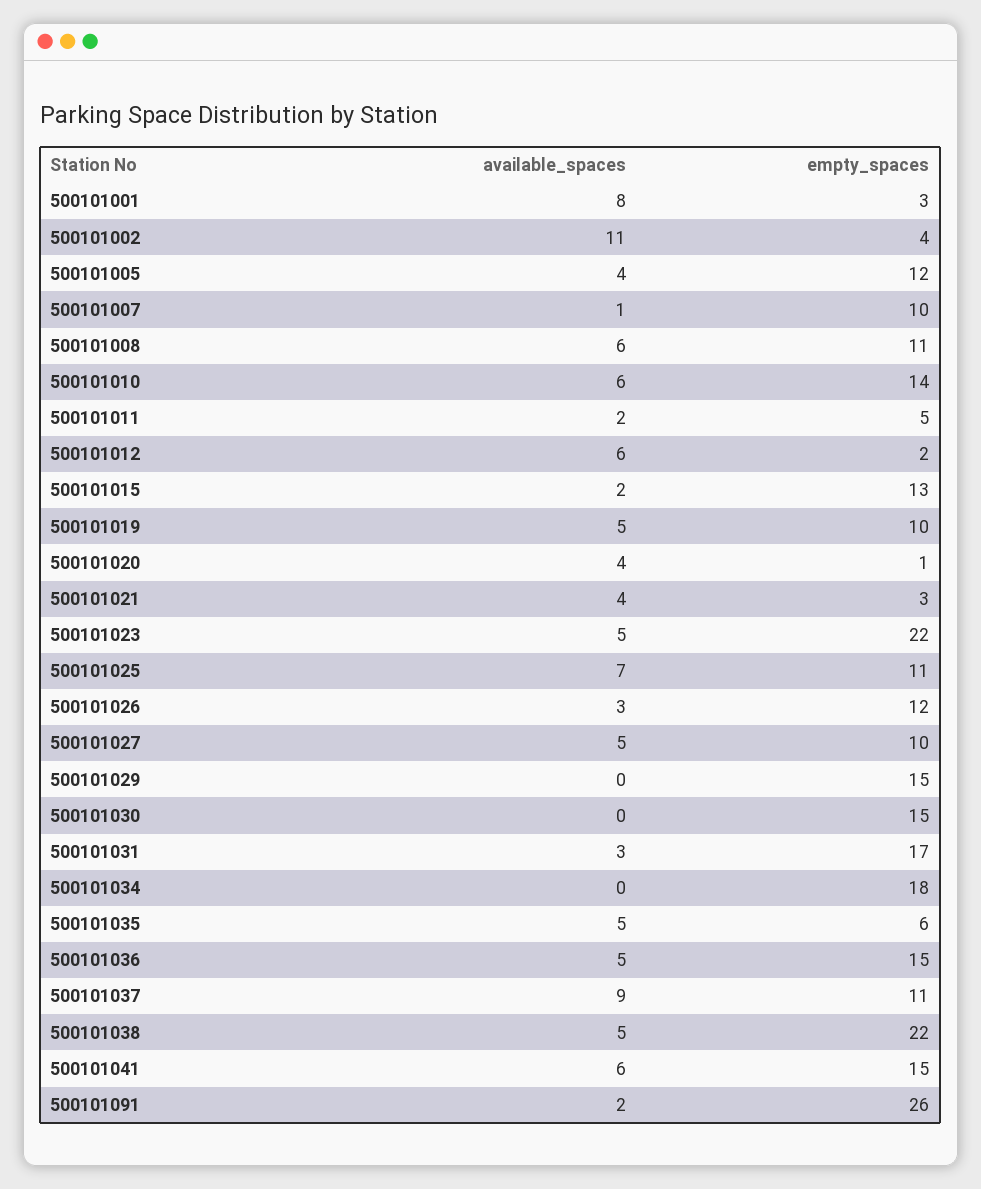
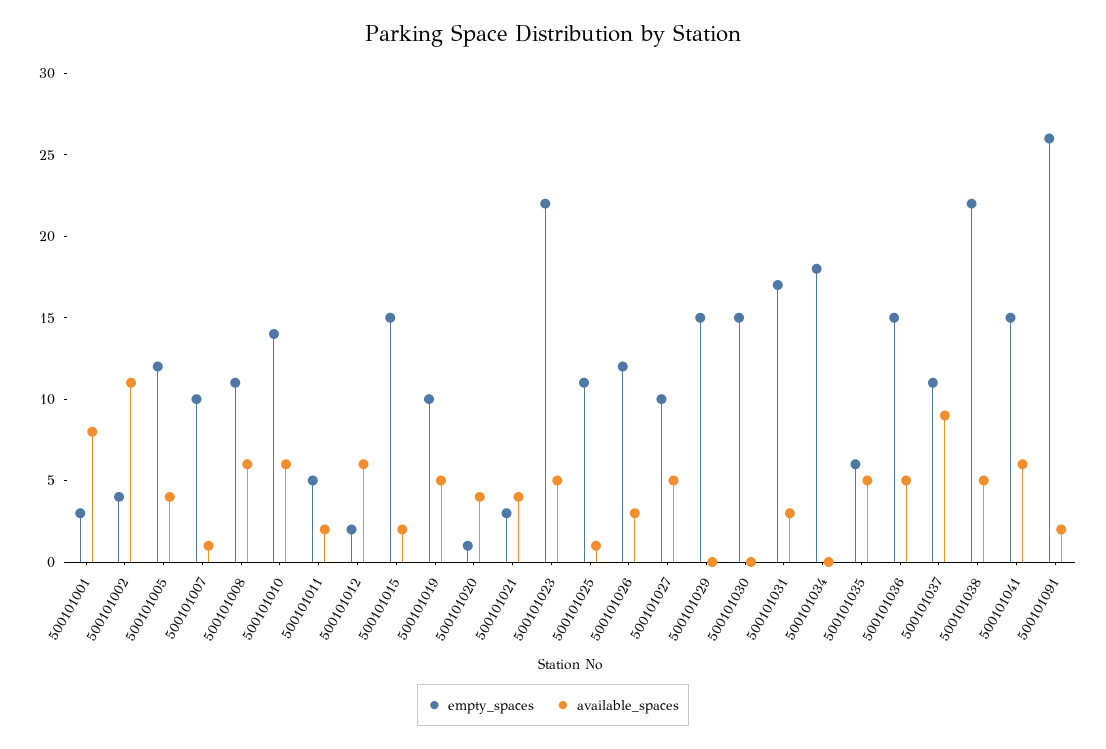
  {
    "available_spaces": {
      "500101001": 8,
      "500101002": 11,
      "500101005": 4,
      "500101007": 1,
      "500101008": 6,
      "500101010": 6,
      "500101011": 2,
      "500101012": 6,
      "500101015": 2,
      "500101019": 5,
      "500101020": 4,
      "500101021": 4,
      "500101023": 5,
-     "500101025": 7,
+     "500101025": 1,
      "500101026": 3,
      "500101027": 5,
      "500101029": 0,
      "500101030": 0,
      "500101031": 3,
      "500101034": 0,
      "500101035": 5,
      "500101036": 5,
      "500101037": 9,
      "500101038": 5,
      "500101041": 6,
      "500101091": 2
    },
    "empty_spaces": {
      "500101001": 3,
      "500101002": 4,
      "500101005": 12,
      "500101007": 10,
      "500101008": 11,
      "500101010": 14,
      "500101011": 5,
      "500101012": 2,
-     "500101015": 13,
+     "500101015": 15,
      "500101019": 10,
      "500101020": 1,
      "500101021": 3,
      "500101023": 22,
      "500101025": 11,
      "500101026": 12,
      "500101027": 10,
      "500101029": 15,
      "500101030": 15,
      "500101031": 17,
      "500101034": 18,
      "500101035": 6,
      "500101036": 15,
      "500101037": 11,
      "500101038": 22,
      "500101041": 15,
      "500101091": 26
    }
  }

